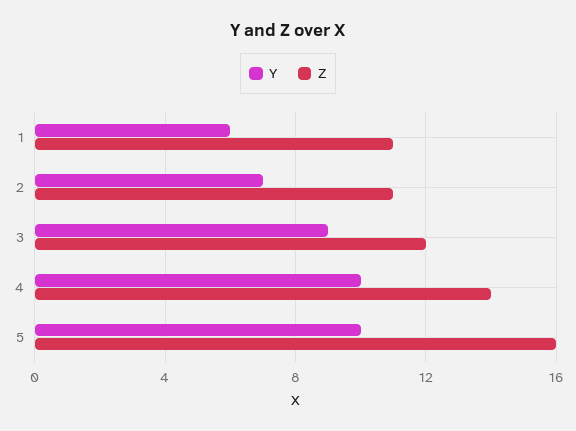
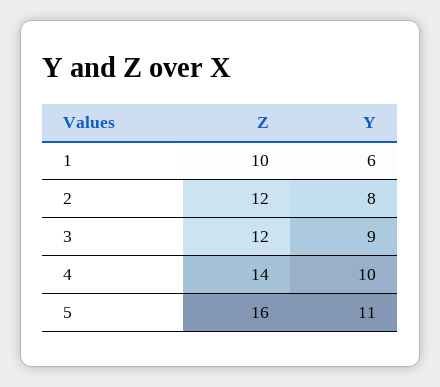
  {
    "Y": {
      "1": 6,
-     "2": 7,
+     "2": 8,
      "3": 9,
      "4": 10,
-     "5": 10
+     "5": 11
    },
    "Z": {
-     "1": 11,
+     "1": 10,
-     "2": 11,
+     "2": 12,
      "3": 12,
      "4": 14,
      "5": 16
    }
  }

